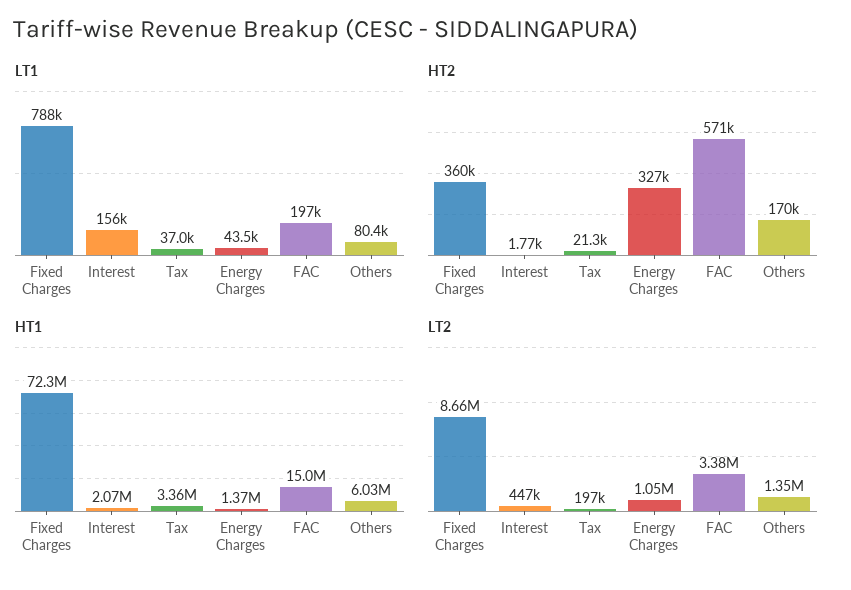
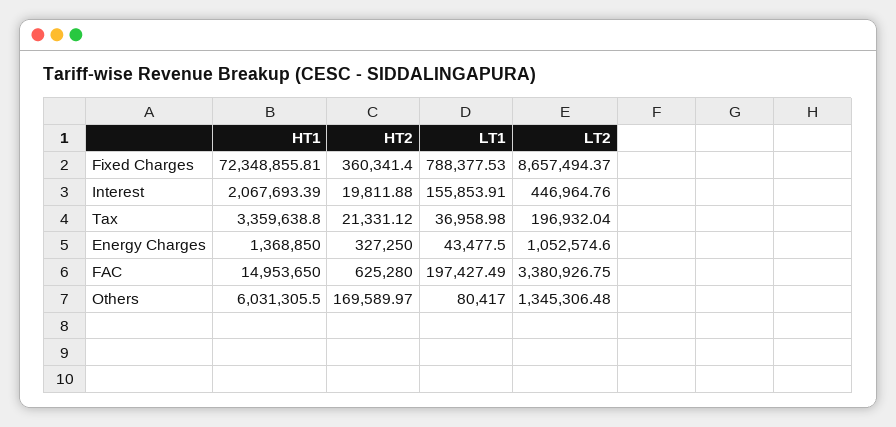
  {
    "LT1": {
      "Fixed Charges": 788377.53,
      "Interest": 155853.91,
      "Tax": 36958.98,
      "Energy Charges": 43477.5,
      "FAC": 197427.49,
      "Others": 80417
    },
    "HT2": {
      "Fixed Charges": 360341.4,
-     "Interest": 1770,
+     "Interest": 19811.88,
      "Tax": 21331.12,
      "Energy Charges": 327250,
-     "FAC": 571000,
+     "FAC": 625280,
      "Others": 169589.97
    },
    "HT1": {
      "Fixed Charges": 72348855.81,
      "Interest": 2067693.39,
      "Tax": 3359638.8,
      "Energy Charges": 1368850,
      "FAC": 14953650,
      "Others": 6031305.5
    },
    "LT2": {
      "Fixed Charges": 8657494.37,
      "Interest": 446964.76,
      "Tax": 196932.04,
      "Energy Charges": 1052574.6,
      "FAC": 3380926.75,
      "Others": 1345306.48
    }
  }

